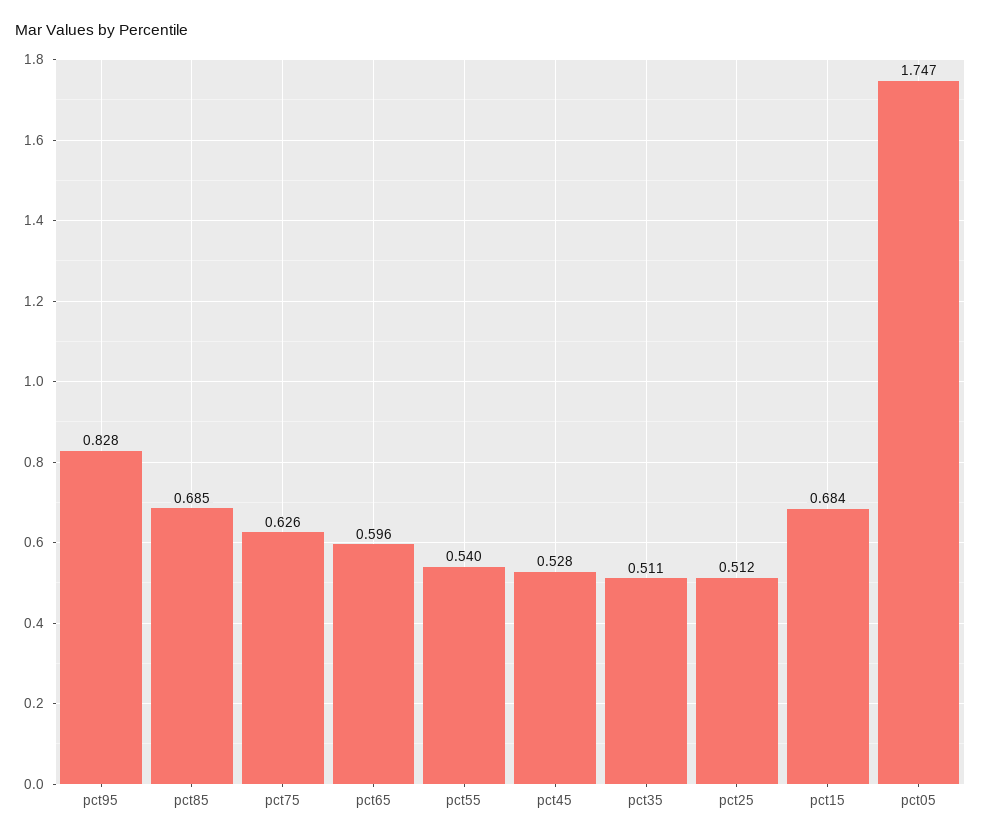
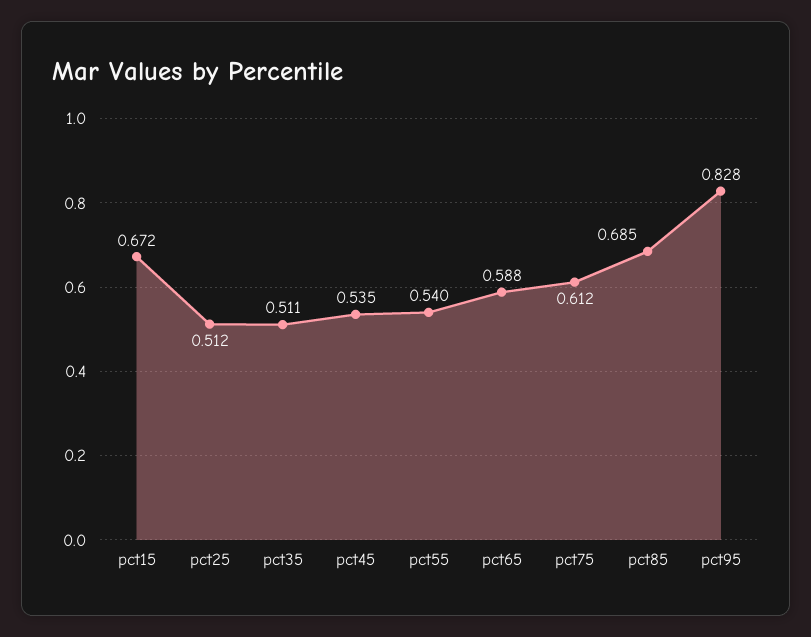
  {
    "pct95": 0.828,
    "pct85": 0.685,
-   "pct75": 0.626,
+   "pct75": 0.612,
-   "pct65": 0.596,
+   "pct65": 0.588,
    "pct55": 0.54,
-   "pct45": 0.528,
+   "pct45": 0.535,
    "pct35": 0.511,
    "pct25": 0.512,
-   "pct15": 0.684,
+   "pct15": 0.672
-   "pct05": 1.747
  }

